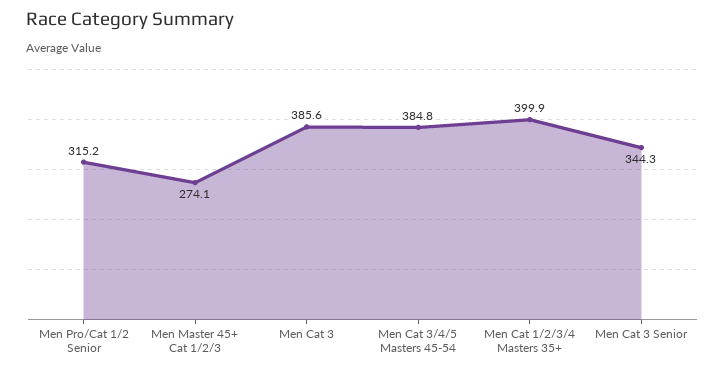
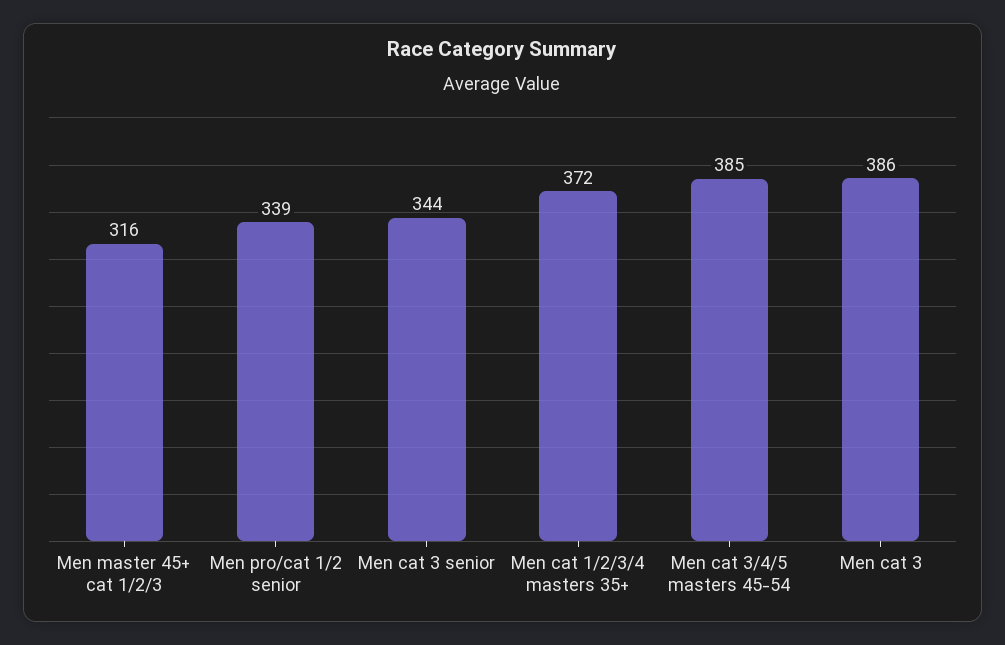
  {
-   "Men Pro/Cat 1/2 Senior": 315.2,
+   "Men Pro/Cat 1/2 Senior": 339,
-   "Men Master 45+ Cat 1/2/3": 274.1,
+   "Men Master 45+ Cat 1/2/3": 316,
    "Men Cat 3": 385.6,
    "Men Cat 3/4/5 Masters 45-54": 384.8,
-   "Men Cat 1/2/3/4 Masters 35+": 399.9,
+   "Men Cat 1/2/3/4 Masters 35+": 372,
    "Men Cat 3 Senior": 344.3
  }

